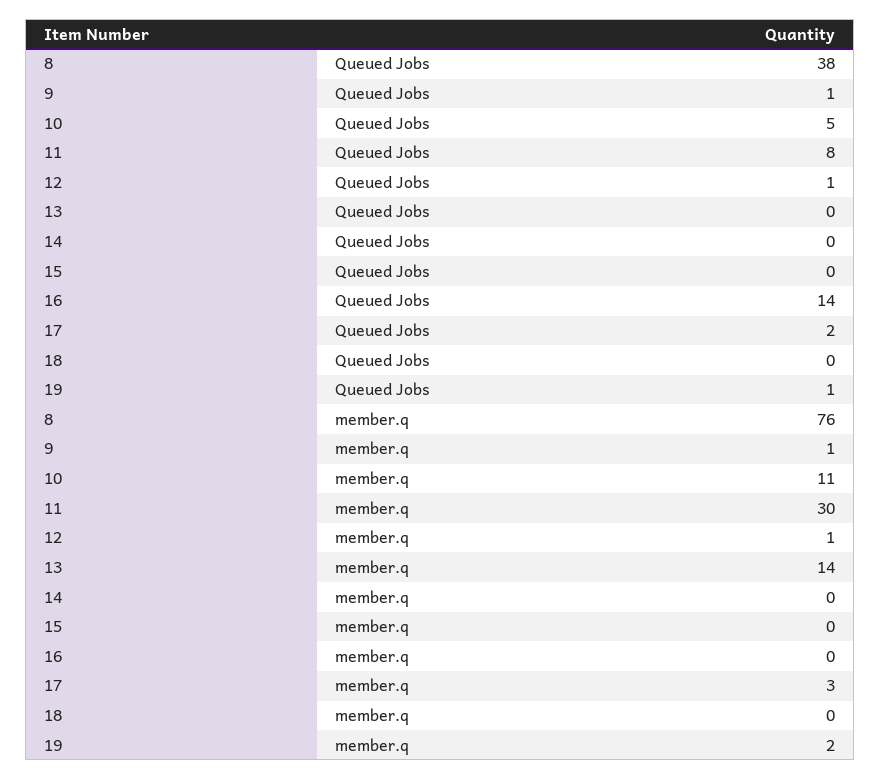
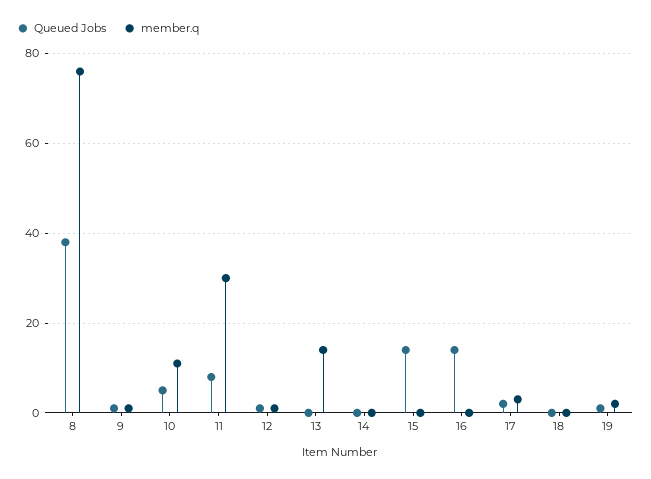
  {
    "Queued Jobs": {
      "8": 38,
      "9": 1,
      "10": 5,
      "11": 8,
      "12": 1,
      "13": 0,
      "14": 0,
-     "15": 0,
+     "15": 15,
      "16": 14,
      "17": 2,
      "18": 0,
      "19": 1
    },
    "member.q": {
      "8": 76,
      "9": 1,
      "10": 11,
      "11": 30,
      "12": 1,
      "13": 14,
      "14": 0,
      "15": 0,
      "16": 0,
      "17": 3,
      "18": 0,
      "19": 2
    }
  }

